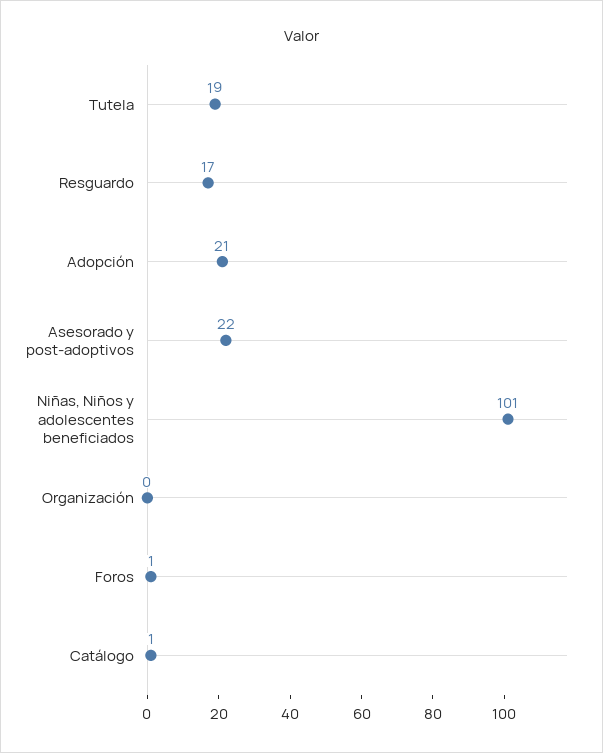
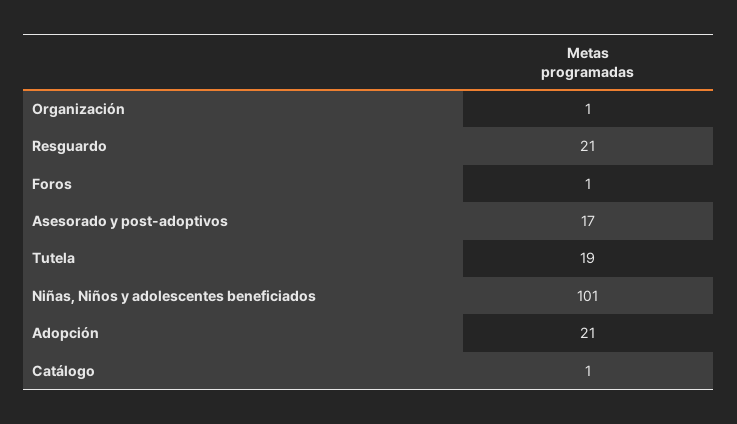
  {
    "Tutela": 19,
-   "Resguardo": 17,
+   "Resguardo": 21,
    "Adopción": 21,
-   "Asesorado y post-adoptivos": 22,
+   "Asesorado y post-adoptivos": 17,
    "Niñas, Niños y adolescentes beneficiados": 101,
-   "Organización": 0,
+   "Organización": 1,
    "Foros": 1,
    "Catálogo": 1
  }

